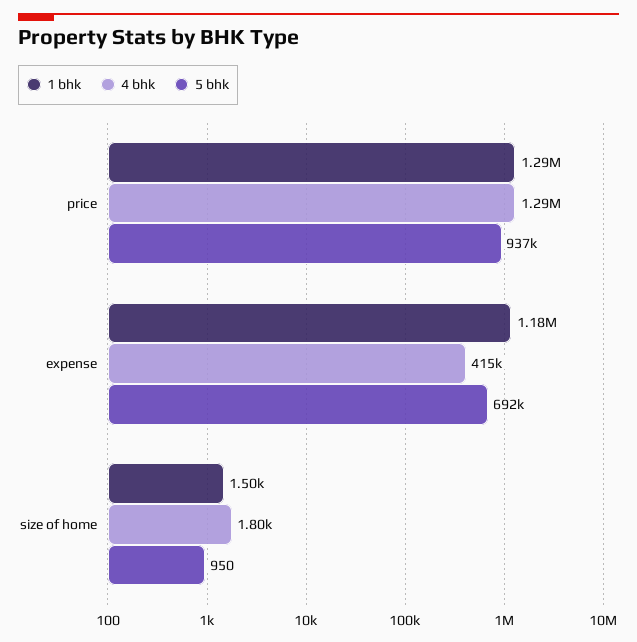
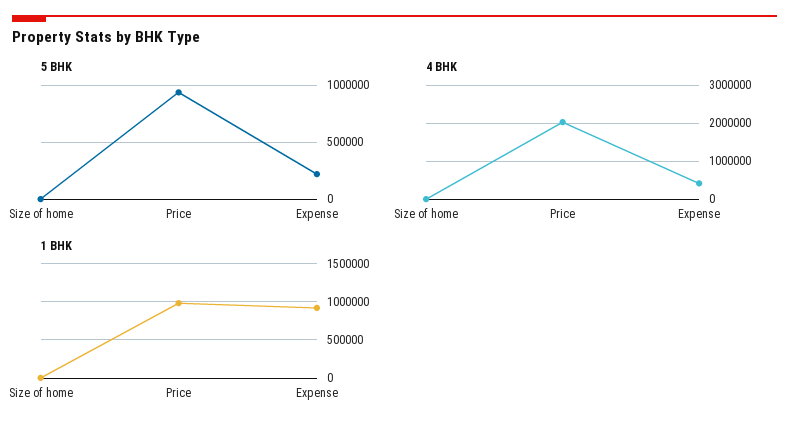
  {
    "1 bhk": {
-     "price": 1290000,
+     "price": 1000000,
-     "expense": 1180000,
+     "expense": 900000,
      "size of home": 1500
    },
    "4 bhk": {
-     "price": 1290000,
+     "price": 2000000,
      "expense": 415000,
      "size of home": 1800
    },
    "5 bhk": {
      "price": 937000,
-     "expense": 692000,
+     "expense": 200000,
      "size of home": 950
    }
  }

